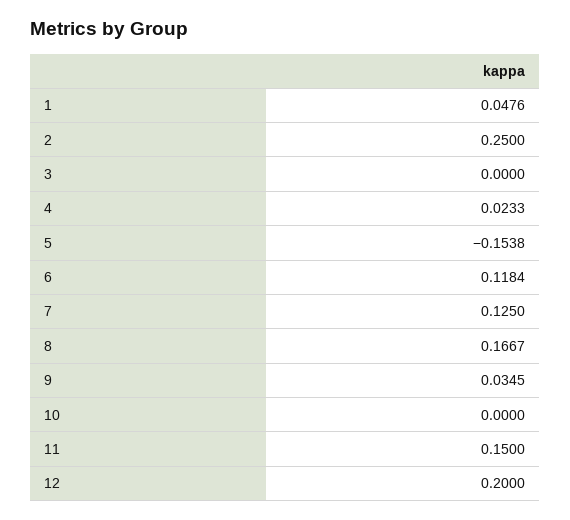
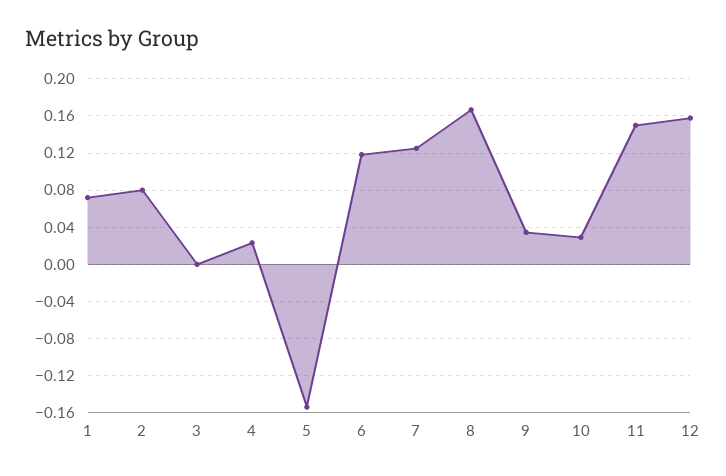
  {
-   "1": 0.0476,
+   "1": 0.07,
-   "2": 0.25,
+   "2": 0.08,
    "3": 0,
    "4": 0.0233,
    "5": -0.1538,
    "6": 0.1184,
    "7": 0.125,
    "8": 0.1667,
    "9": 0.0345,
-   "10": 0,
+   "10": 0.03,
    "11": 0.15,
-   "12": 0.2
+   "12": 0.16
  }

